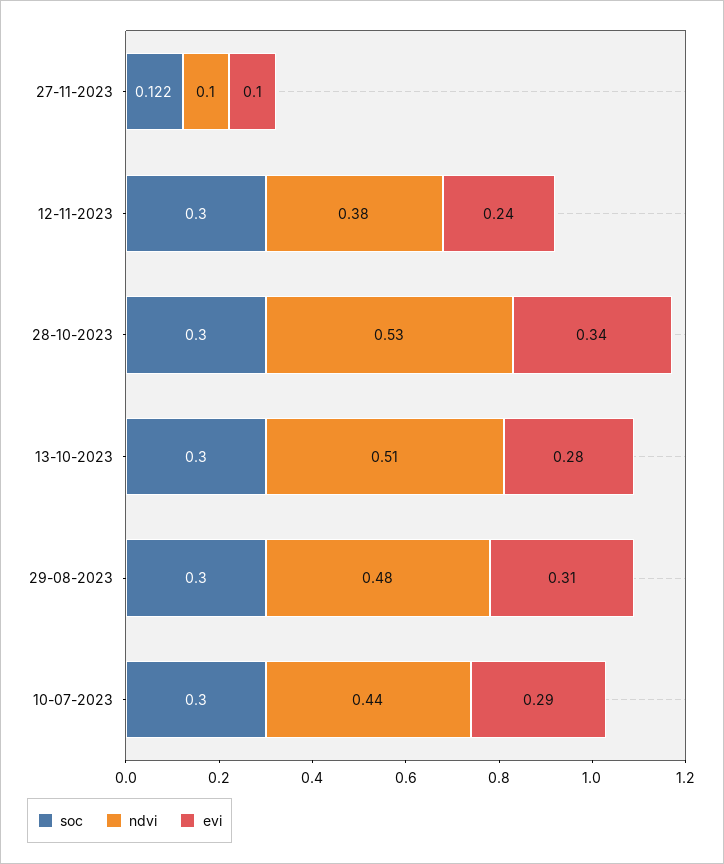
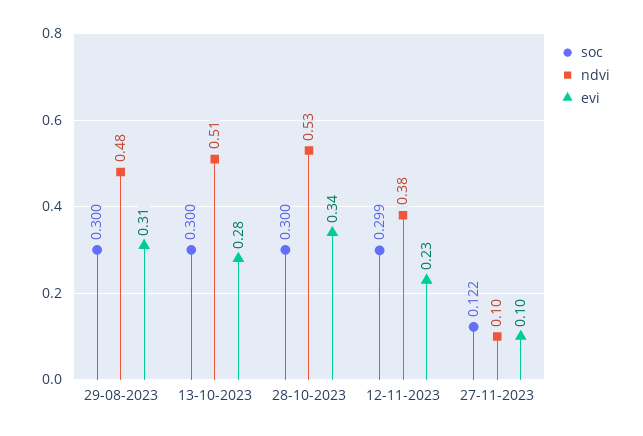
  {
    "soc": {
      "27-11-2023": 0.122,
-     "12-11-2023": 0.3,
+     "12-11-2023": 0.299,
      "28-10-2023": 0.3,
      "13-10-2023": 0.3,
-     "29-08-2023": 0.3,
+     "29-08-2023": 0.3
-     "10-07-2023": 0.3
    },
    "ndvi": {
      "27-11-2023": 0.1,
      "12-11-2023": 0.38,
      "28-10-2023": 0.53,
      "13-10-2023": 0.51,
-     "29-08-2023": 0.48,
+     "29-08-2023": 0.48
-     "10-07-2023": 0.44
    },
    "evi": {
      "27-11-2023": 0.1,
-     "12-11-2023": 0.24,
+     "12-11-2023": 0.23,
      "28-10-2023": 0.34,
      "13-10-2023": 0.28,
-     "29-08-2023": 0.31,
+     "29-08-2023": 0.31
-     "10-07-2023": 0.29
    }
  }

